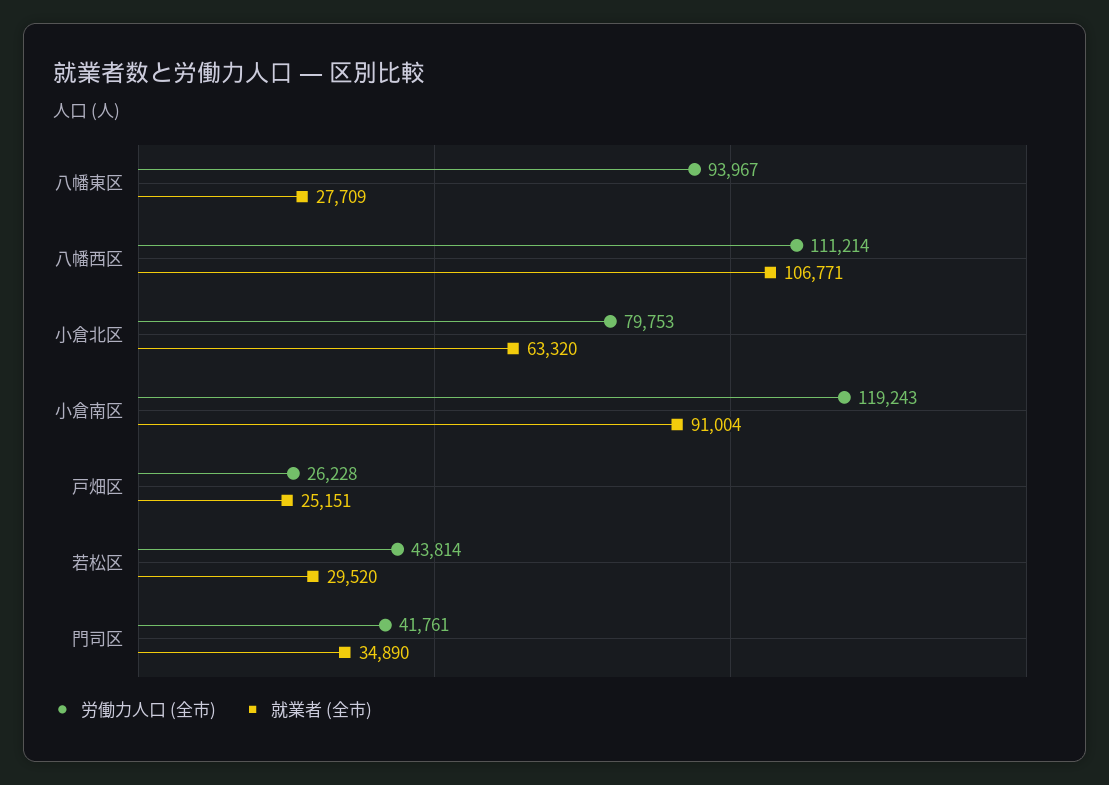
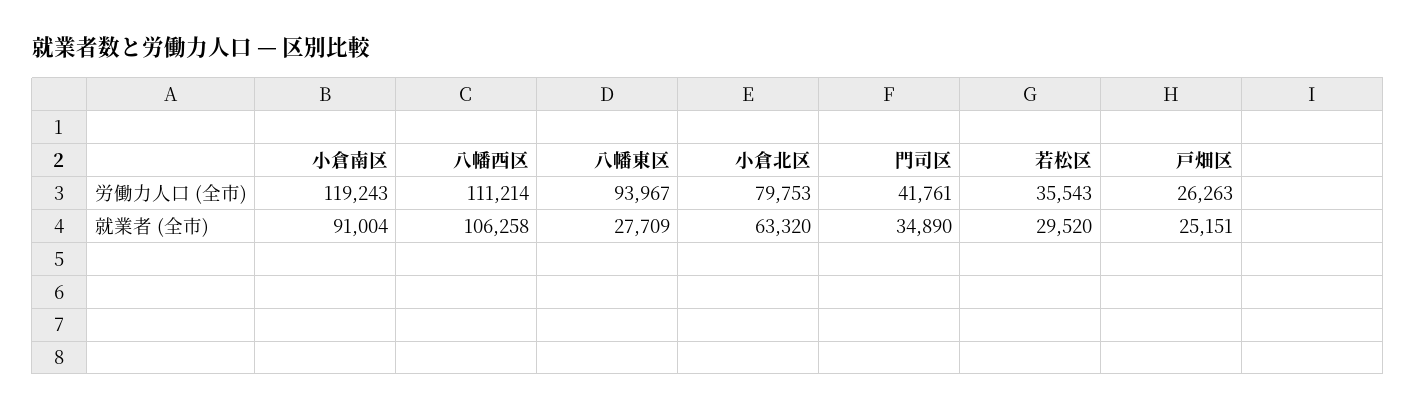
  {
    "労働力人口 (全市)": {
      "八幡東区": 93967,
      "八幡西区": 111214,
      "小倉北区": 79753,
      "小倉南区": 119243,
-     "戸畑区": 26228,
+     "戸畑区": 26263,
-     "若松区": 43814,
+     "若松区": 35543,
      "門司区": 41761
    },
    "就業者 (全市)": {
      "八幡東区": 27709,
-     "八幡西区": 106771,
+     "八幡西区": 106258,
      "小倉北区": 63320,
      "小倉南区": 91004,
      "戸畑区": 25151,
      "若松区": 29520,
      "門司区": 34890
    }
  }

